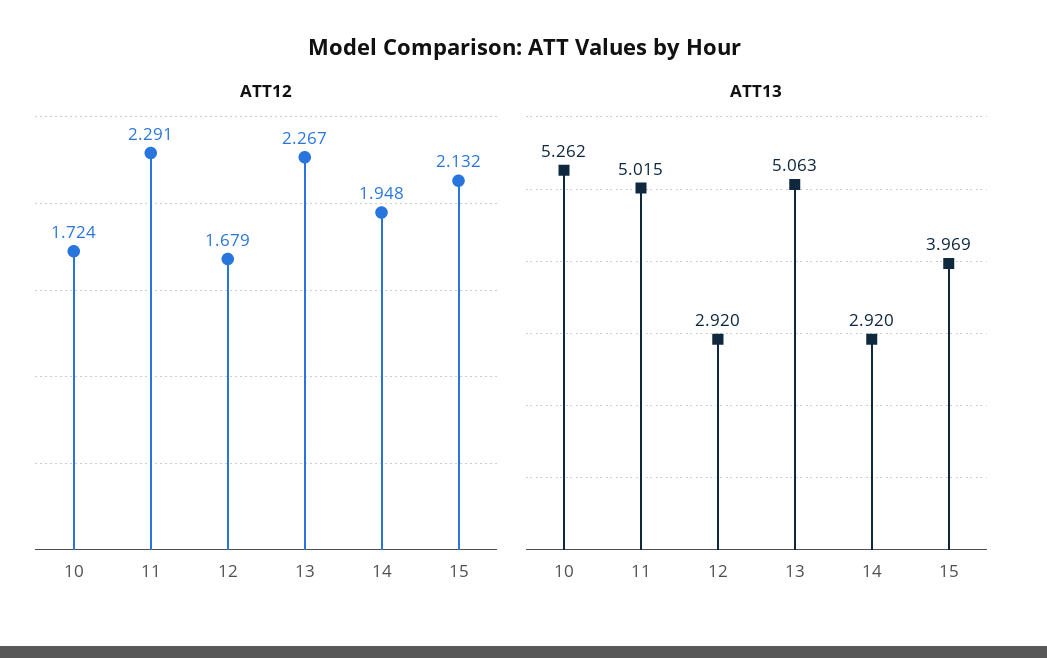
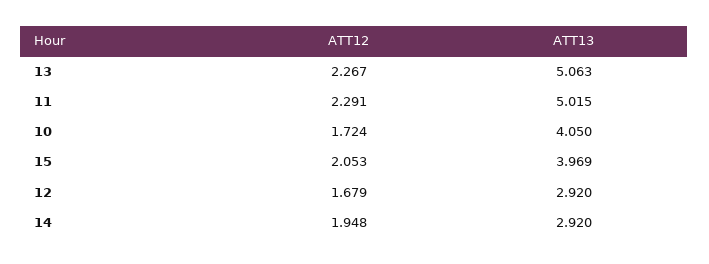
  {
    "ATT12": {
      "10": 1.724,
      "11": 2.291,
      "12": 1.679,
      "13": 2.267,
      "14": 1.948,
-     "15": 2.132
+     "15": 2.053
    },
    "ATT13": {
-     "10": 5.262,
+     "10": 4.05,
      "11": 5.015,
      "12": 2.92,
      "13": 5.063,
      "14": 2.92,
      "15": 3.969
    }
  }

